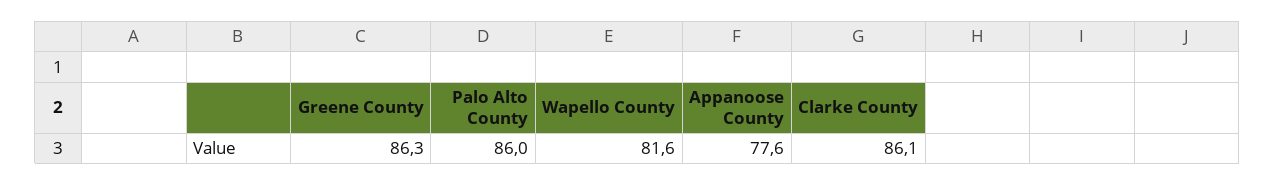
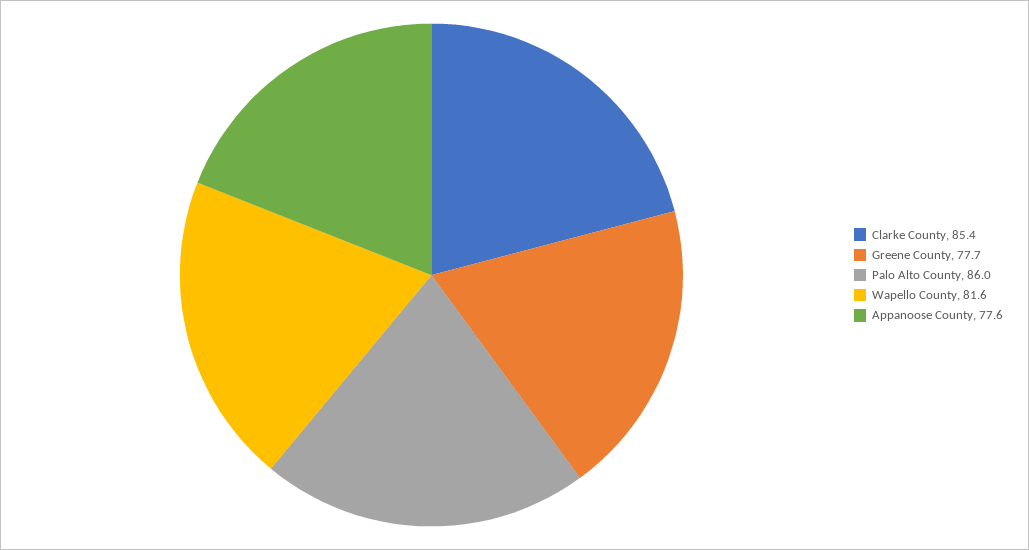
  {
-   "Greene County": 86.3,
+   "Greene County": 77.7,
    "Palo Alto County": 86,
    "Wapello County": 81.6,
    "Appanoose County": 77.6,
-   "Clarke County": 86.1
+   "Clarke County": 85.4
  }

